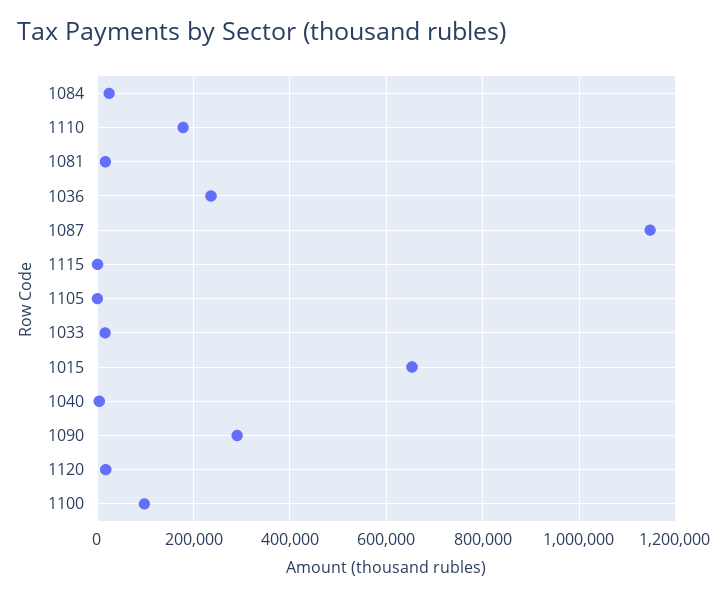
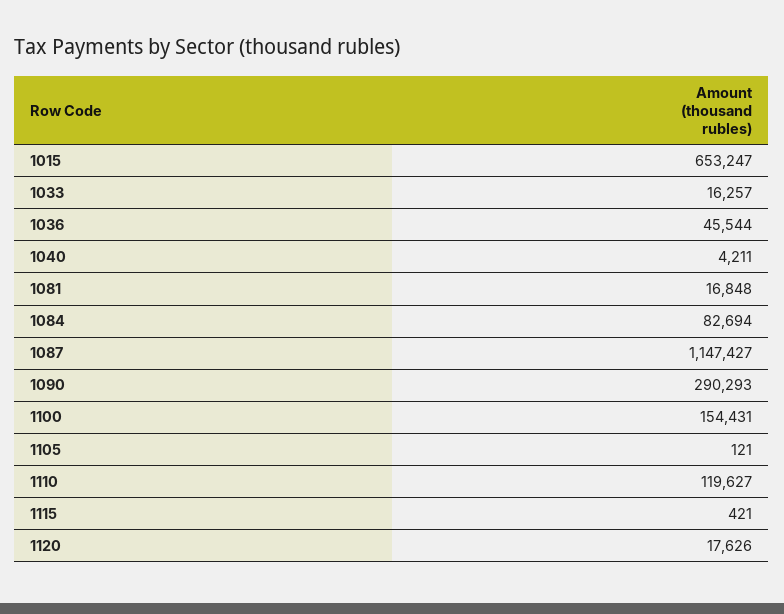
  {
-   "1084": 20000,
+   "1084": 82694,
-   "1110": 180000,
+   "1110": 119627,
    "1081": 16848,
-   "1036": 240000,
+   "1036": 45544,
    "1087": 1147427,
    "1115": 421,
    "1105": 121,
    "1033": 16257,
    "1015": 653247,
    "1040": 4211,
    "1090": 290293,
    "1120": 17626,
-   "1100": 100000
+   "1100": 154431
  }

